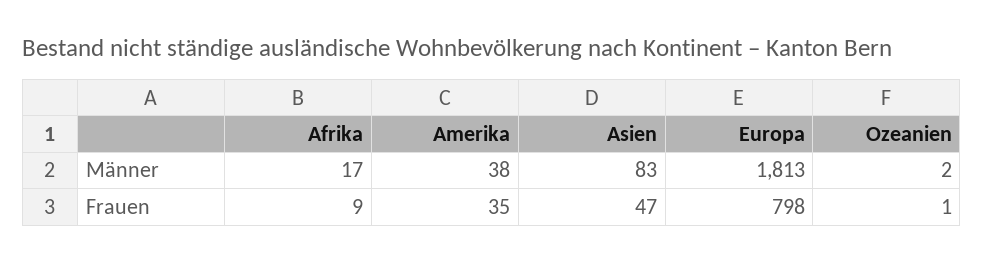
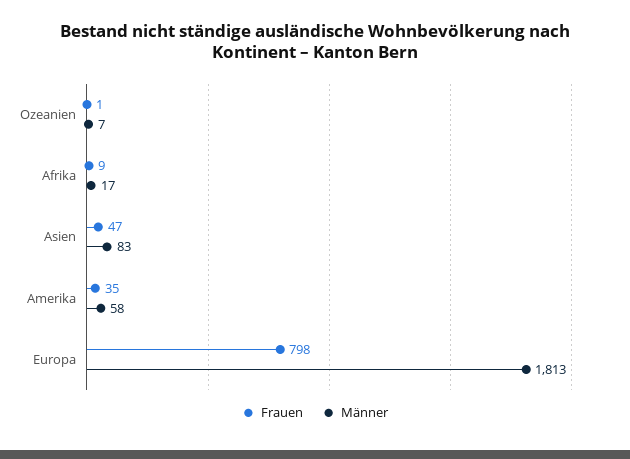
  {
    "Männer": {
      "Afrika": 17,
-     "Amerika": 38,
+     "Amerika": 58,
      "Asien": 83,
      "Europa": 1813,
-     "Ozeanien": 2
+     "Ozeanien": 7
    },
    "Frauen": {
      "Afrika": 9,
      "Amerika": 35,
      "Asien": 47,
      "Europa": 798,
      "Ozeanien": 1
    }
  }

